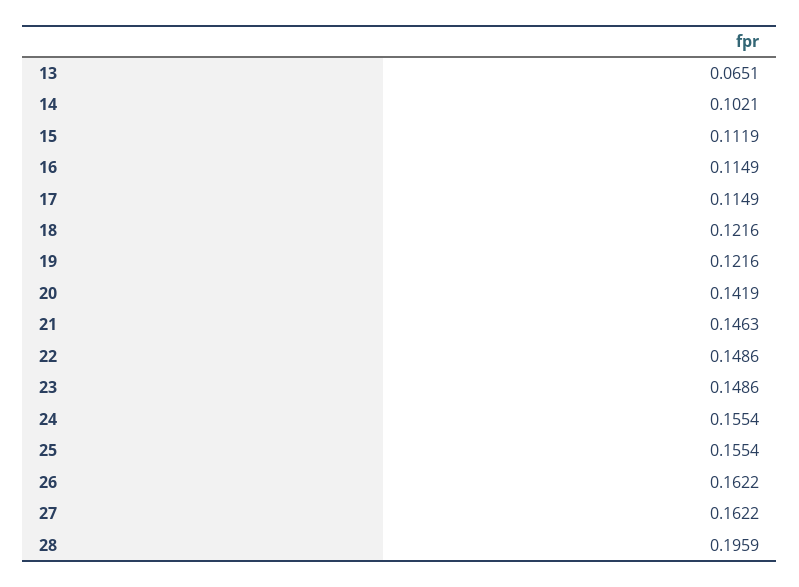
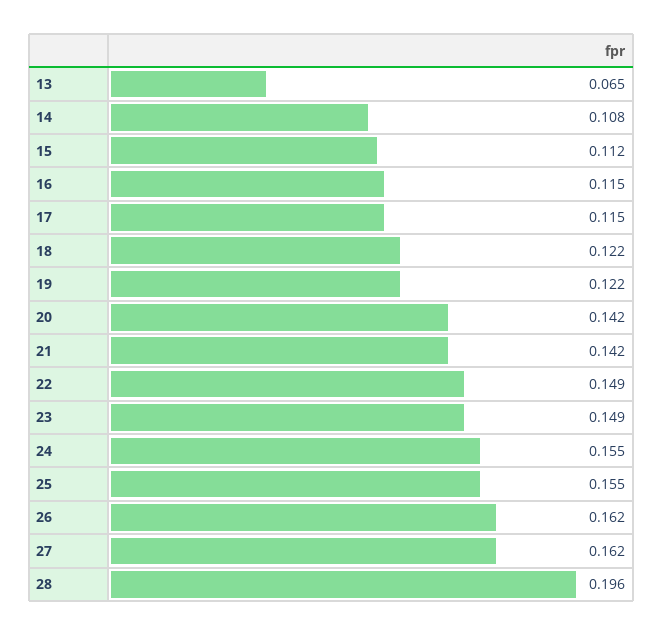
  {
    "13": 0.0651,
-   "14": 0.1021,
+   "14": 0.108,
    "15": 0.1119,
    "16": 0.1149,
    "17": 0.1149,
    "18": 0.1216,
    "19": 0.1216,
    "20": 0.1419,
-   "21": 0.1463,
+   "21": 0.142,
    "22": 0.1486,
    "23": 0.1486,
    "24": 0.1554,
    "25": 0.1554,
    "26": 0.1622,
    "27": 0.1622,
    "28": 0.1959
  }

